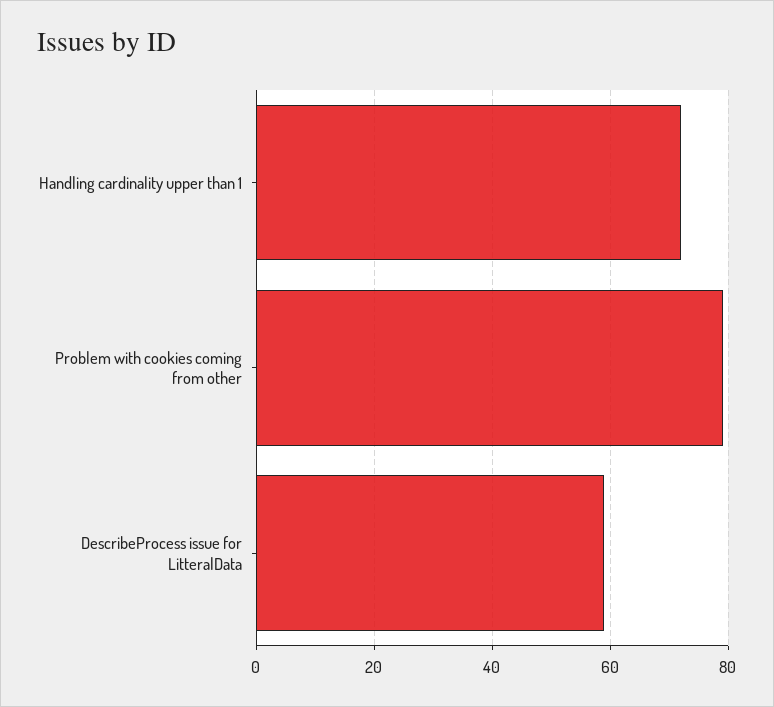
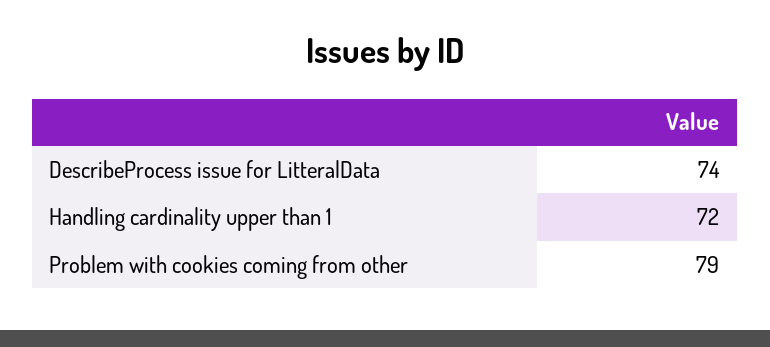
  {
    "Handling cardinality upper than 1": 72,
    "Problem with cookies coming from other": 79,
-   "DescribeProcess issue for LitteralData": 60
+   "DescribeProcess issue for LitteralData": 74
  }

